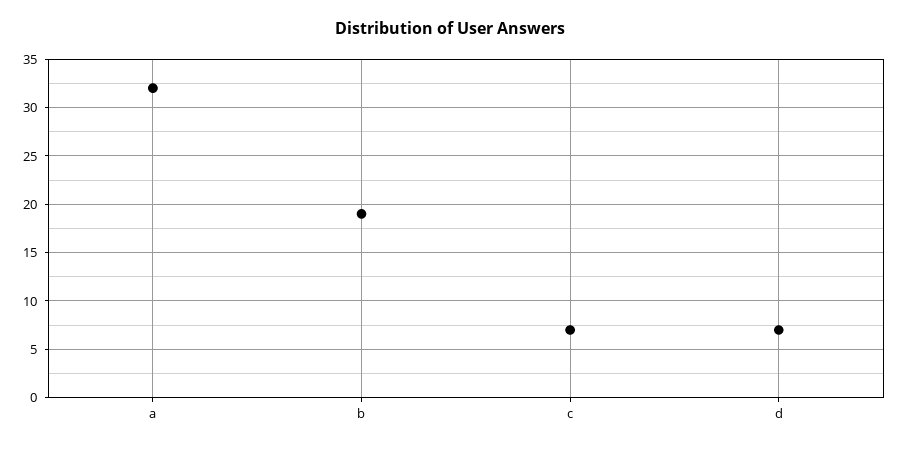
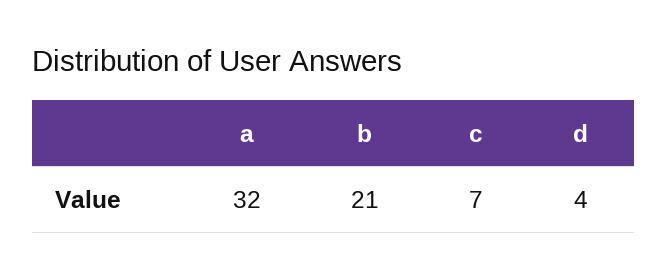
  {
    "a": 32,
-   "b": 19,
+   "b": 21,
    "c": 7,
-   "d": 7
+   "d": 4
  }

